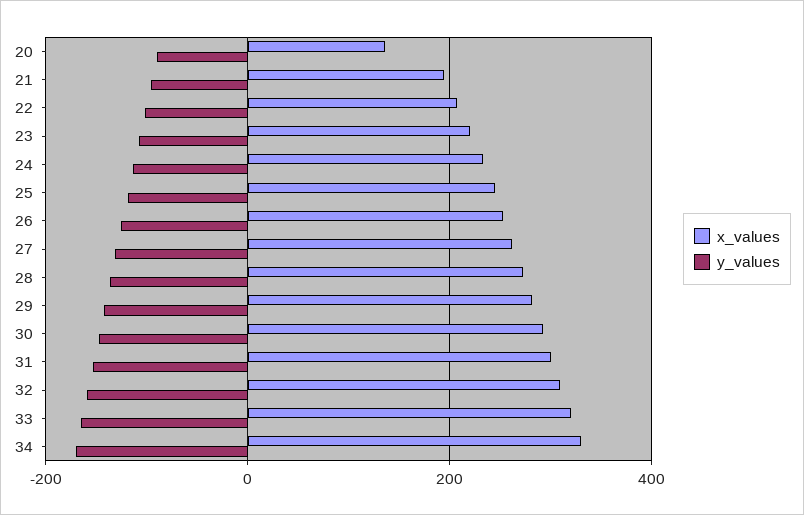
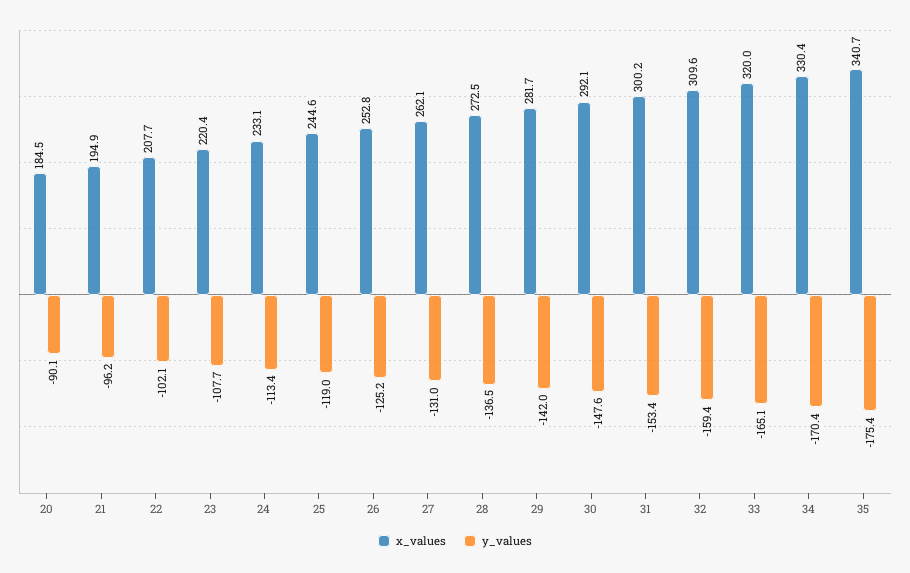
  {
    "x_values": {
-     "20": 140,
+     "20": 184.5,
      "21": 194.9,
      "22": 207.7,
      "23": 220.4,
      "24": 233.1,
      "25": 244.6,
      "26": 252.8,
      "27": 262.1,
      "28": 272.5,
      "29": 281.7,
      "30": 292.1,
      "31": 300.2,
      "32": 309.6,
      "33": 320,
-     "34": 330.4
+     "34": 330.4,
+     "35": 340.7
    },
    "y_values": {
      "20": -90.1,
      "21": -96.2,
      "22": -102.1,
      "23": -107.7,
      "24": -113.4,
      "25": -119,
      "26": -125.2,
      "27": -131,
      "28": -136.5,
      "29": -142,
      "30": -147.6,
      "31": -153.4,
      "32": -159.4,
      "33": -165.1,
-     "34": -170.4
+     "34": -170.4,
+     "35": -175.4
    }
  }

